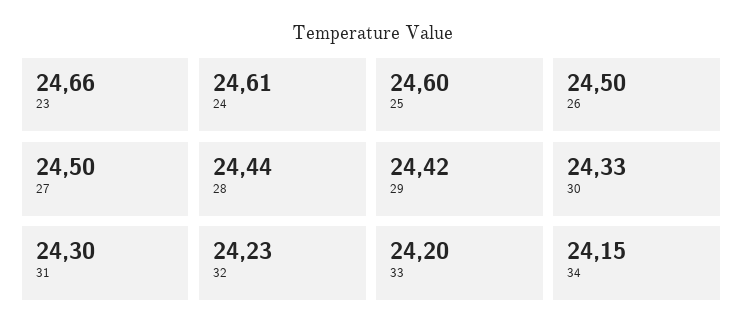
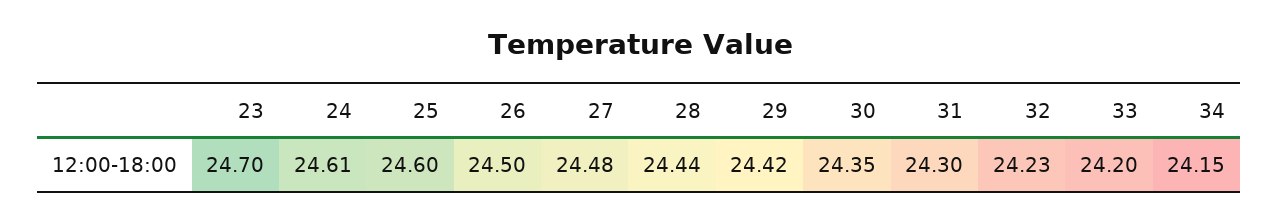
  {
-   "23": 24.66,
+   "23": 24.7,
    "24": 24.61,
    "25": 24.6,
    "26": 24.5,
-   "27": 24.5,
+   "27": 24.48,
    "28": 24.44,
    "29": 24.42,
-   "30": 24.33,
+   "30": 24.35,
    "31": 24.3,
    "32": 24.23,
    "33": 24.2,
    "34": 24.15
  }

